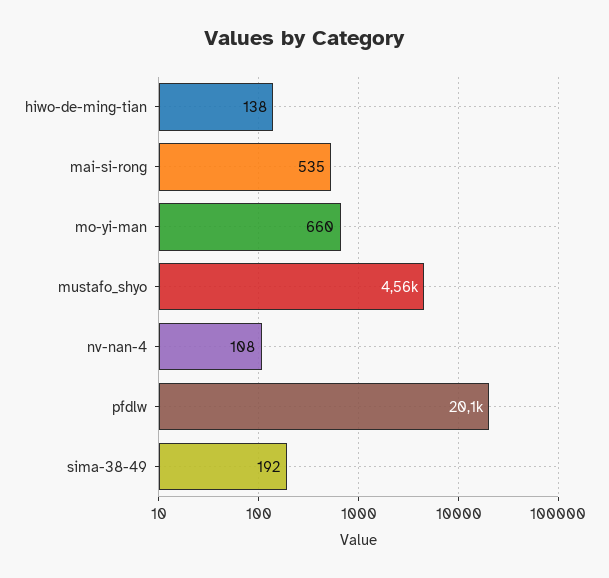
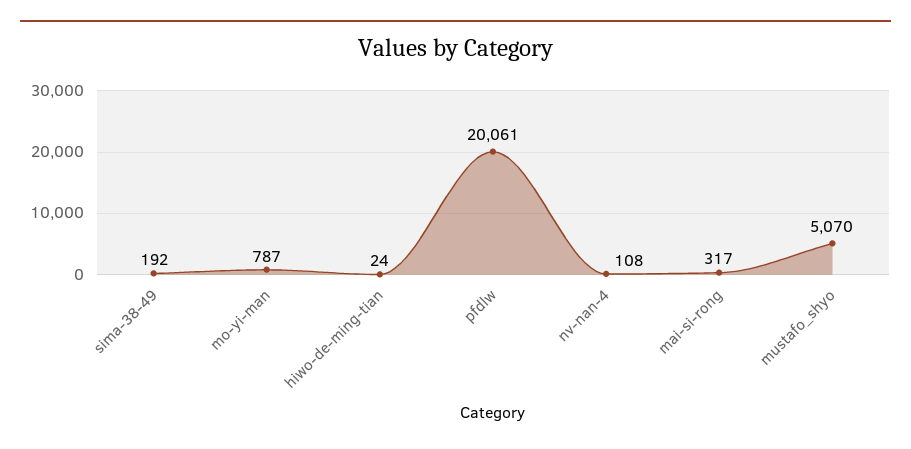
  {
-   "hiwo-de-ming-tian": 138,
+   "hiwo-de-ming-tian": 24,
-   "mai-si-rong": 535,
+   "mai-si-rong": 317,
-   "mo-yi-man": 660,
+   "mo-yi-man": 787,
-   "mustafo_shyo": 4560,
+   "mustafo_shyo": 5070,
    "nv-nan-4": 108,
    "pfdlw": 20061,
    "sima-38-49": 192
  }

